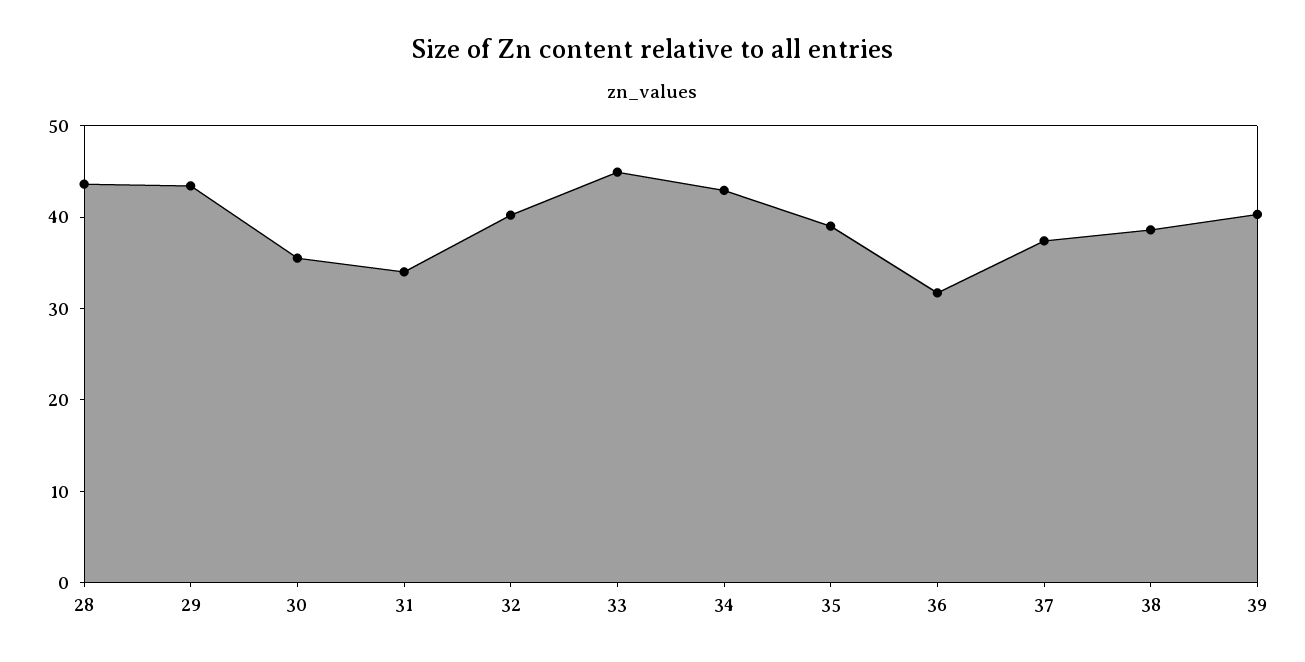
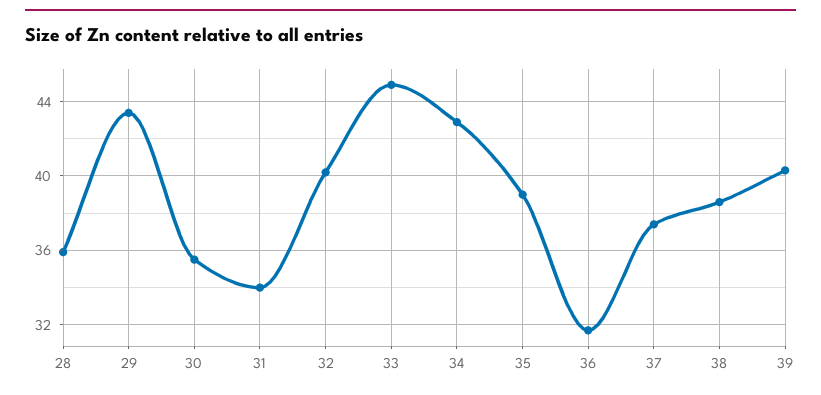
  {
-   "28": 44,
+   "28": 36,
    "29": 43.5,
    "30": 35.5,
    "31": 34,
    "32": 40,
    "33": 45,
    "34": 43,
    "35": 39,
    "36": 31.5,
    "37": 37.5,
    "38": 38.5,
    "39": 40.5
  }

